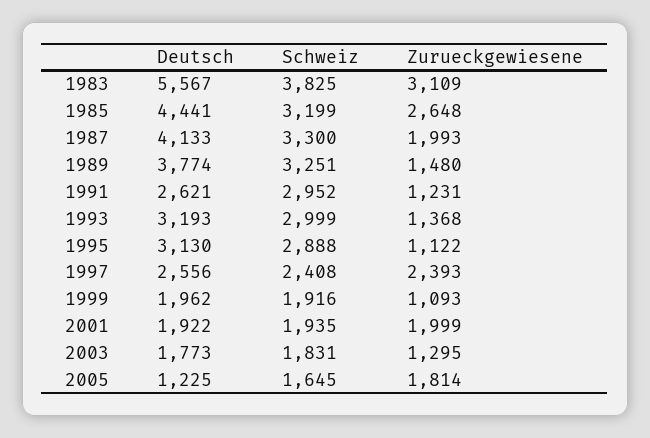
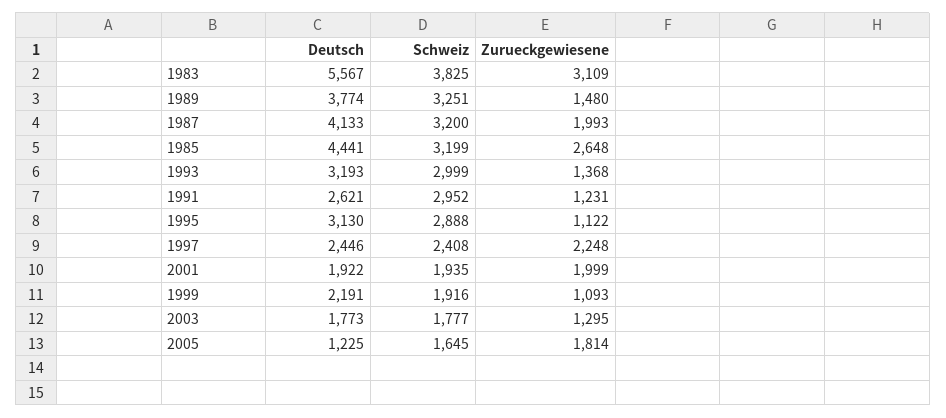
  {
    "Deutsch": {
      "1983": 5567,
      "1985": 4441,
      "1987": 4133,
      "1989": 3774,
      "1991": 2621,
      "1993": 3193,
      "1995": 3130,
-     "1997": 2556,
+     "1997": 2446,
-     "1999": 1962,
+     "1999": 2191,
      "2001": 1922,
      "2003": 1773,
      "2005": 1225
    },
    "Schweiz": {
      "1983": 3825,
      "1985": 3199,
-     "1987": 3300,
+     "1987": 3200,
      "1989": 3251,
      "1991": 2952,
      "1993": 2999,
      "1995": 2888,
      "1997": 2408,
      "1999": 1916,
      "2001": 1935,
-     "2003": 1831,
+     "2003": 1777,
      "2005": 1645
    },
    "Zurueckgewiesene": {
      "1983": 3109,
      "1985": 2648,
      "1987": 1993,
      "1989": 1480,
      "1991": 1231,
      "1993": 1368,
      "1995": 1122,
-     "1997": 2393,
+     "1997": 2248,
      "1999": 1093,
      "2001": 1999,
      "2003": 1295,
      "2005": 1814
    }
  }

